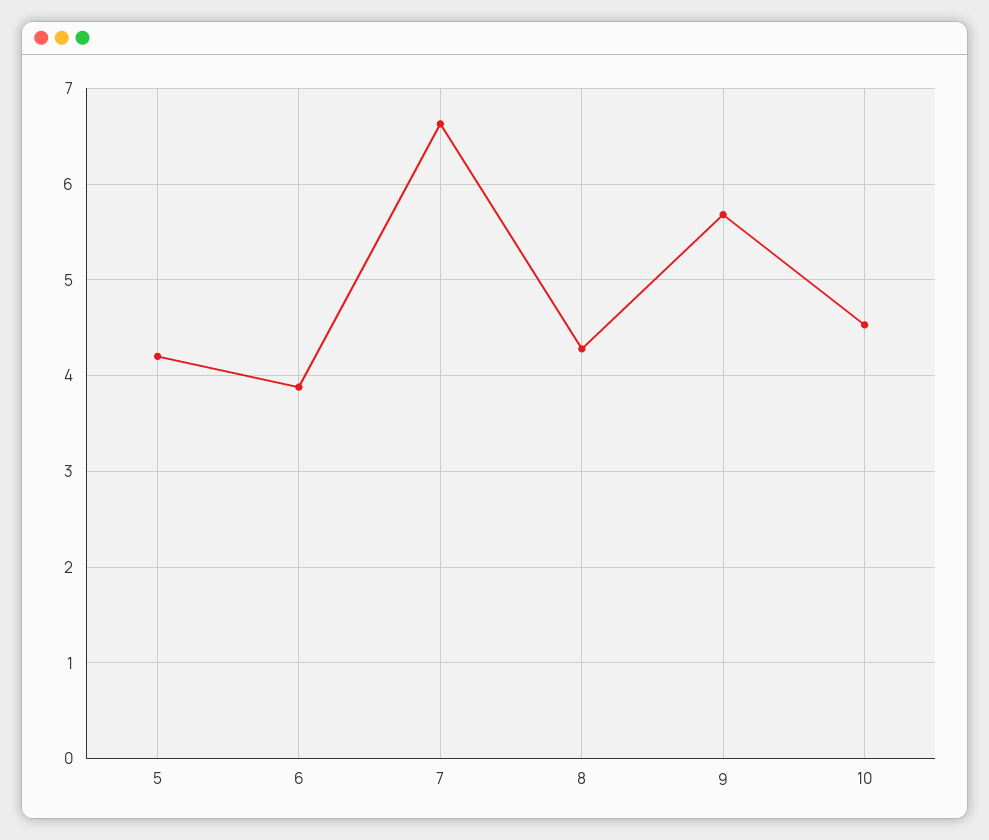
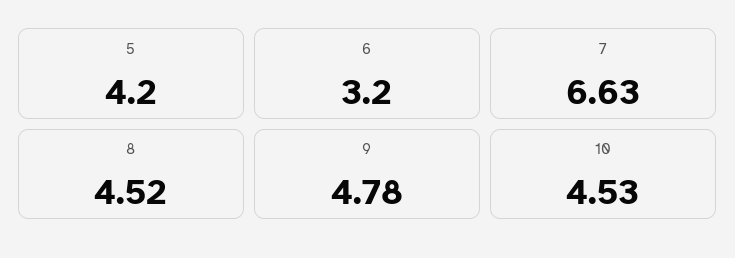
  {
    "5": 4.2,
-   "6": 3.9,
+   "6": 3.2,
    "7": 6.63,
-   "8": 4.3,
+   "8": 4.52,
-   "9": 5.7,
+   "9": 4.78,
    "10": 4.53
  }

